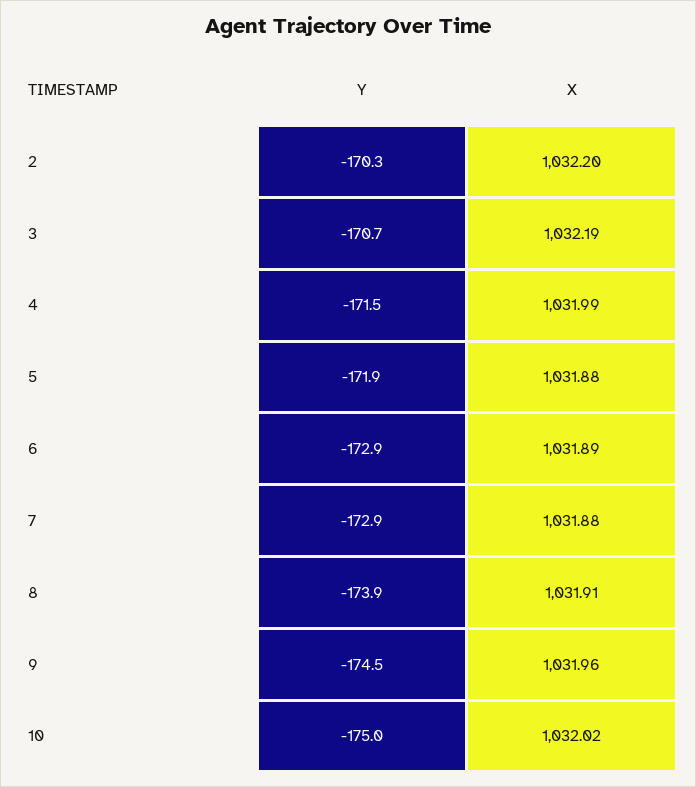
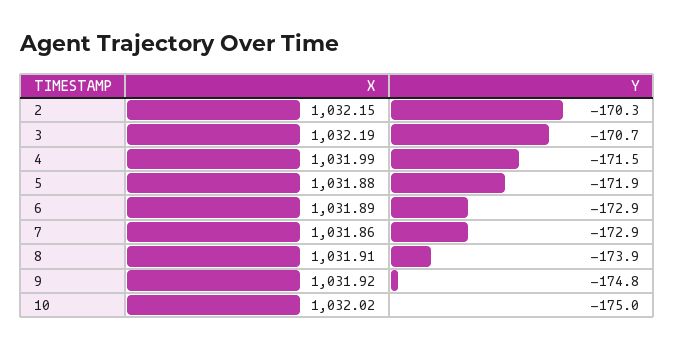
  {
    "Y": {
      "2": -170.3,
      "3": -170.7,
      "4": -171.5,
      "5": -171.9,
      "6": -172.9,
      "7": -172.9,
      "8": -173.9,
-     "9": -174.5,
+     "9": -174.8,
      "10": -175
    },
    "X": {
-     "2": 1032.2,
+     "2": 1032.15,
      "3": 1032.19,
      "4": 1031.99,
      "5": 1031.88,
      "6": 1031.89,
-     "7": 1031.88,
+     "7": 1031.86,
      "8": 1031.91,
-     "9": 1031.96,
+     "9": 1031.92,
      "10": 1032.02
    }
  }

